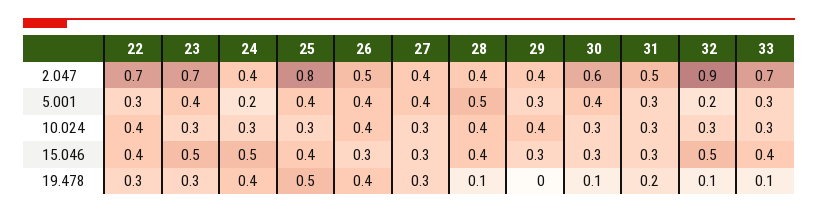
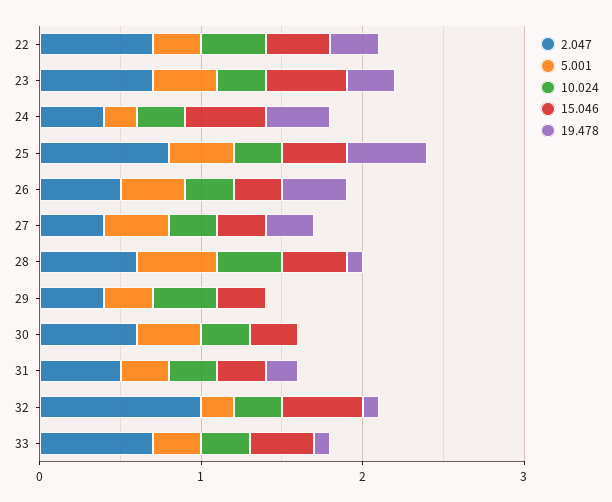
  {
    "2.047": {
      "22": 0.7,
      "23": 0.7,
      "24": 0.4,
      "25": 0.8,
      "26": 0.5,
      "27": 0.4,
-     "28": 0.4,
+     "28": 0.6,
      "29": 0.4,
      "30": 0.6,
      "31": 0.5,
-     "32": 0.9,
+     "32": 1,
      "33": 0.7
    },
    "5.001": {
      "22": 0.3,
      "23": 0.4,
      "24": 0.2,
      "25": 0.4,
      "26": 0.4,
      "27": 0.4,
      "28": 0.5,
      "29": 0.3,
      "30": 0.4,
      "31": 0.3,
      "32": 0.2,
      "33": 0.3
    },
    "10.024": {
      "22": 0.4,
      "23": 0.3,
      "24": 0.3,
      "25": 0.3,
-     "26": 0.4,
+     "26": 0.3,
      "27": 0.3,
      "28": 0.4,
      "29": 0.4,
      "30": 0.3,
      "31": 0.3,
      "32": 0.3,
      "33": 0.3
    },
    "15.046": {
      "22": 0.4,
      "23": 0.5,
      "24": 0.5,
      "25": 0.4,
      "26": 0.3,
      "27": 0.3,
      "28": 0.4,
      "29": 0.3,
      "30": 0.3,
      "31": 0.3,
      "32": 0.5,
      "33": 0.4
    },
    "19.478": {
      "22": 0.3,
      "23": 0.3,
      "24": 0.4,
      "25": 0.5,
      "26": 0.4,
      "27": 0.3,
      "28": 0.1,
      "29": 0,
-     "30": 0.1,
+     "30": 0,
      "31": 0.2,
      "32": 0.1,
      "33": 0.1
    }
  }

